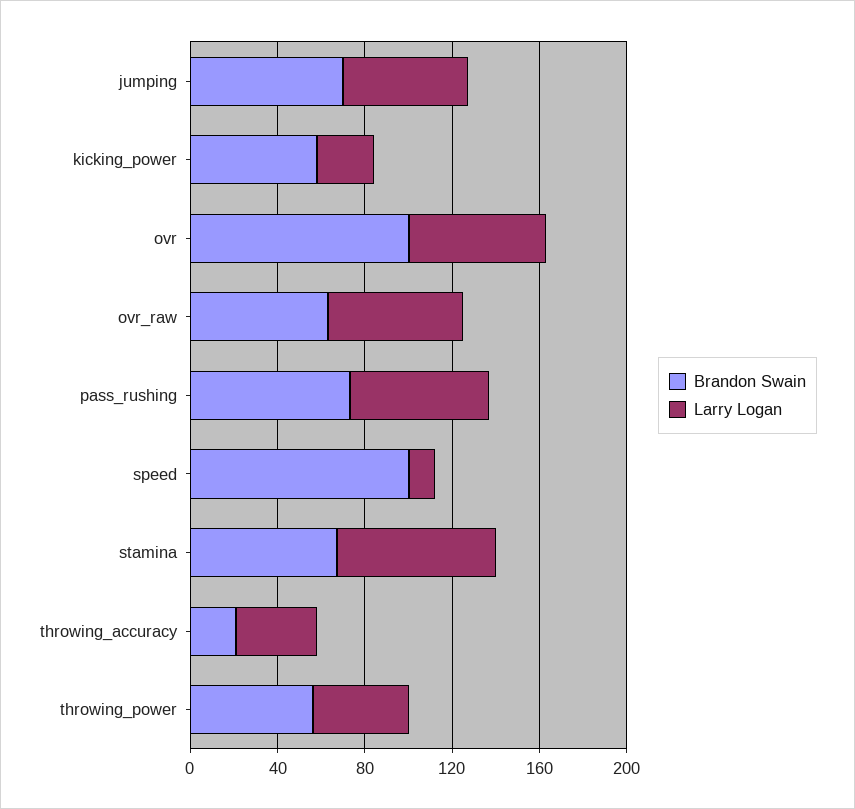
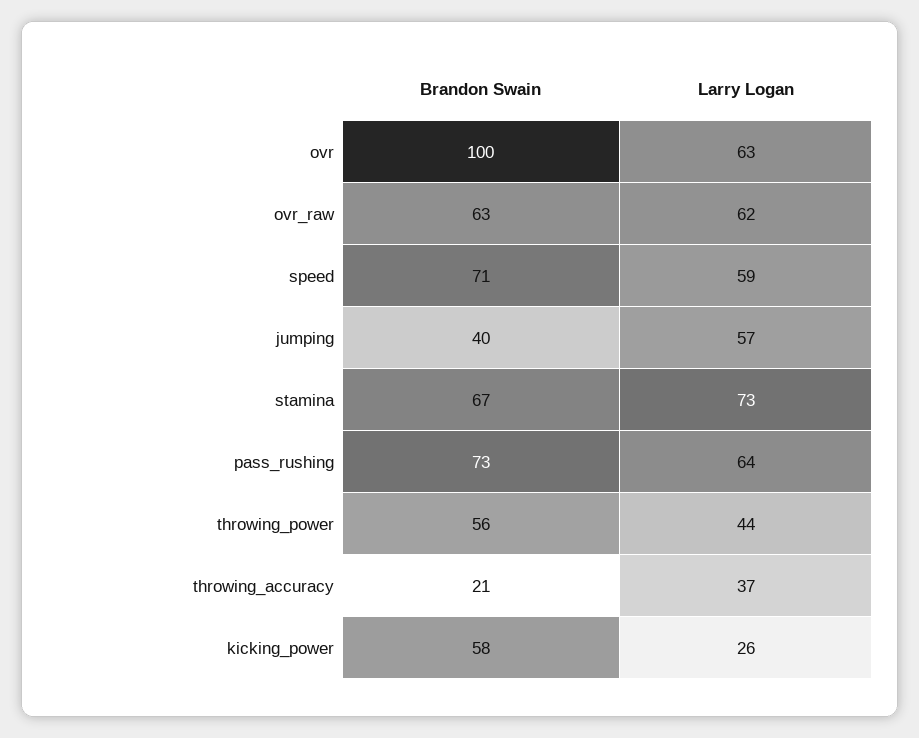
  {
    "Brandon Swain": {
-     "jumping": 70,
+     "jumping": 40,
      "kicking_power": 58,
      "ovr": 100,
      "ovr_raw": 63,
      "pass_rushing": 73,
-     "speed": 100,
+     "speed": 71,
      "stamina": 67,
      "throwing_accuracy": 21,
      "throwing_power": 56
    },
    "Larry Logan": {
      "jumping": 57,
      "kicking_power": 26,
      "ovr": 63,
      "ovr_raw": 62,
      "pass_rushing": 64,
-     "speed": 10,
+     "speed": 59,
      "stamina": 73,
      "throwing_accuracy": 37,
      "throwing_power": 44
    }
  }

